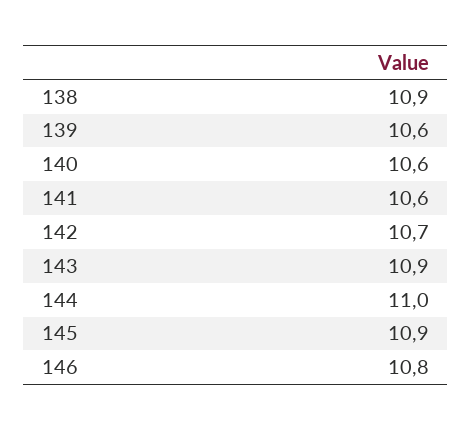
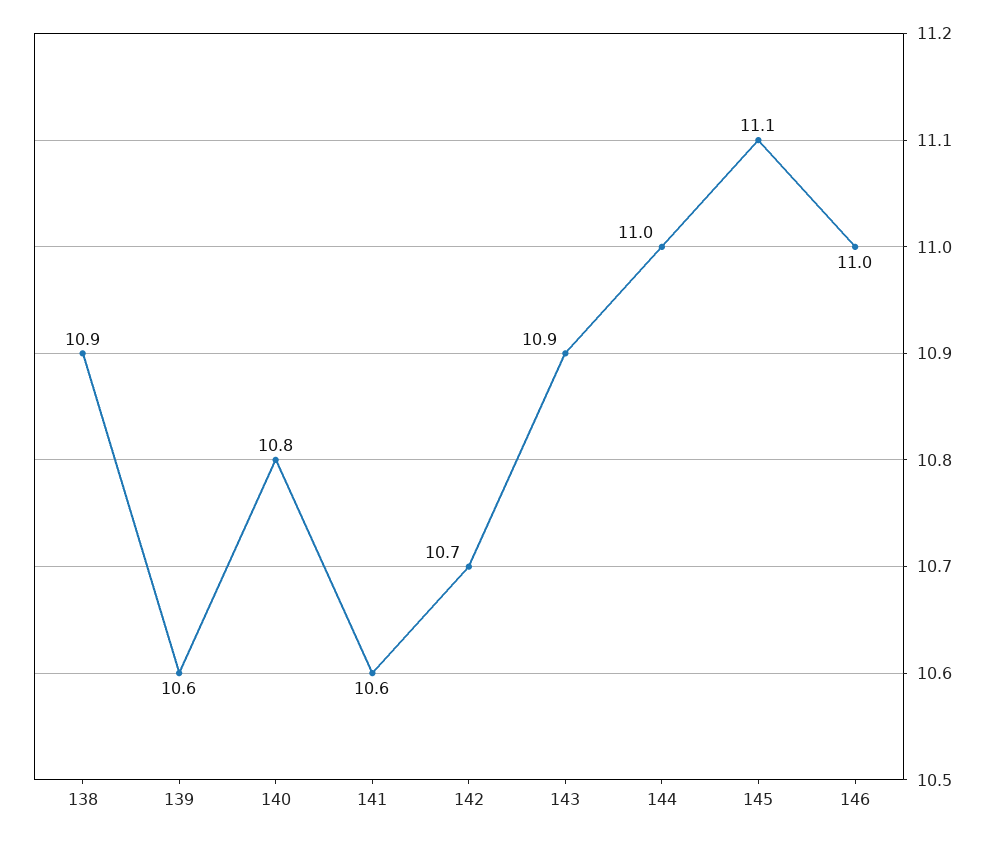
  {
    "138": 10.9,
    "139": 10.6,
-   "140": 10.6,
+   "140": 10.8,
    "141": 10.6,
    "142": 10.7,
    "143": 10.9,
    "144": 11,
-   "145": 10.9,
+   "145": 11.1,
-   "146": 10.8
+   "146": 11
  }

